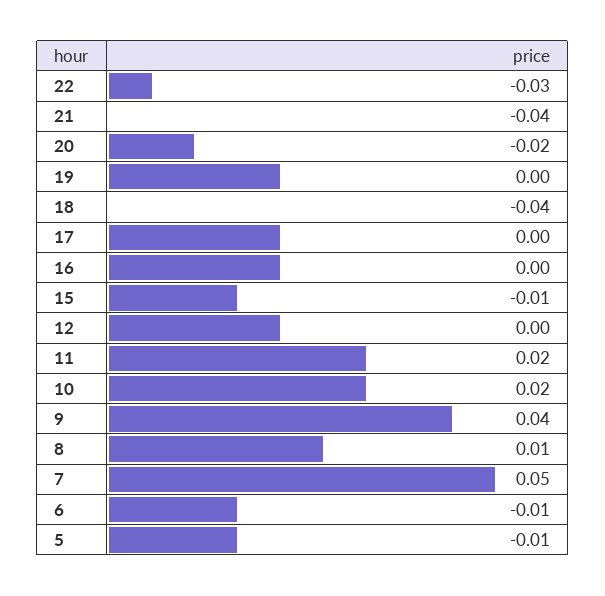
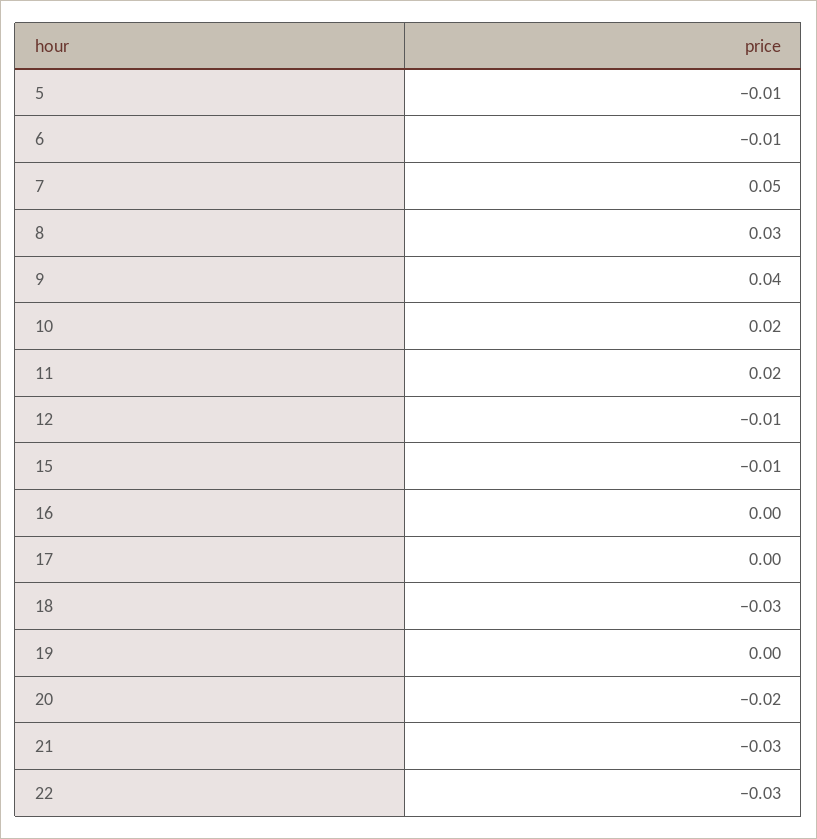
  {
    "22": -0.03,
-   "21": -0.04,
+   "21": -0.03,
    "20": -0.02,
    "19": 0,
-   "18": -0.04,
+   "18": -0.03,
    "17": 0,
    "16": 0,
    "15": -0.01,
-   "12": 0,
+   "12": -0.01,
    "11": 0.02,
    "10": 0.02,
    "9": 0.04,
-   "8": 0.01,
+   "8": 0.03,
    "7": 0.05,
    "6": -0.01,
    "5": -0.01
  }

